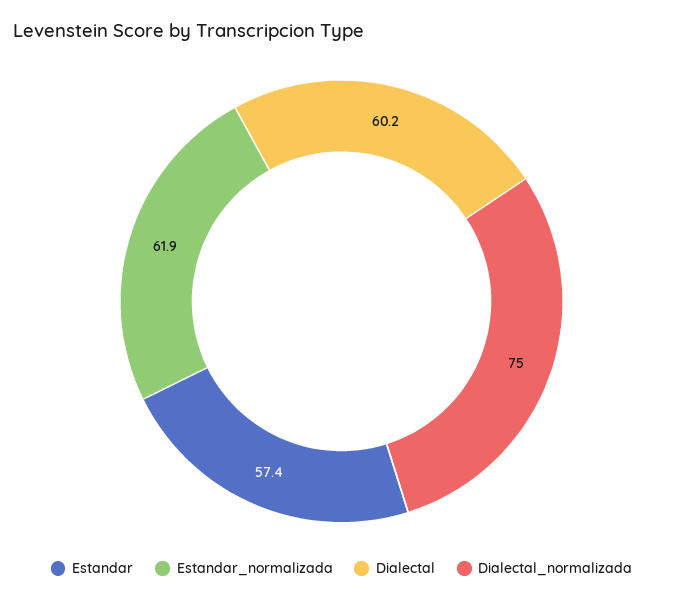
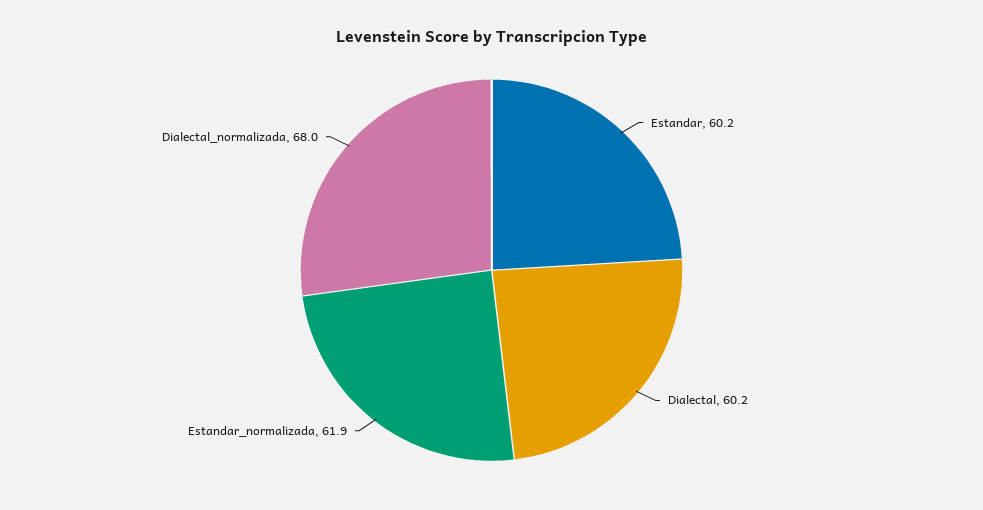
  {
-   "Estandar": 57.4,
+   "Estandar": 60.2,
    "Estandar_normalizada": 61.9,
    "Dialectal": 60.2,
-   "Dialectal_normalizada": 75
+   "Dialectal_normalizada": 68
  }

